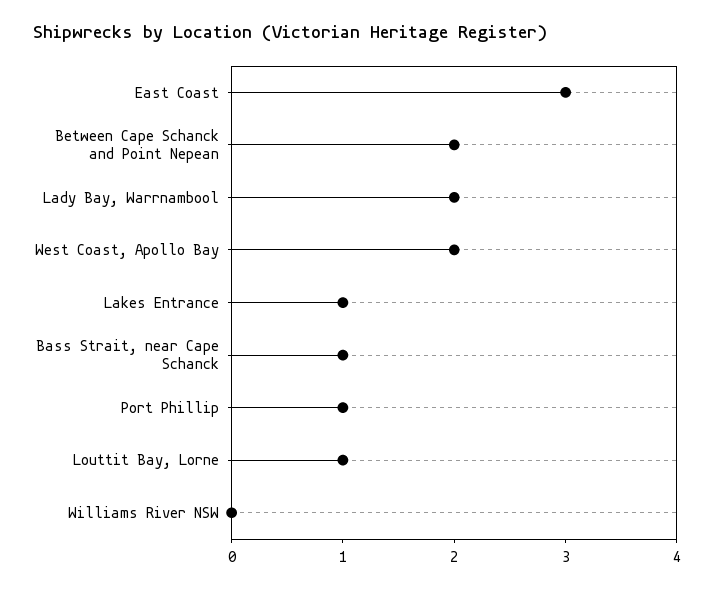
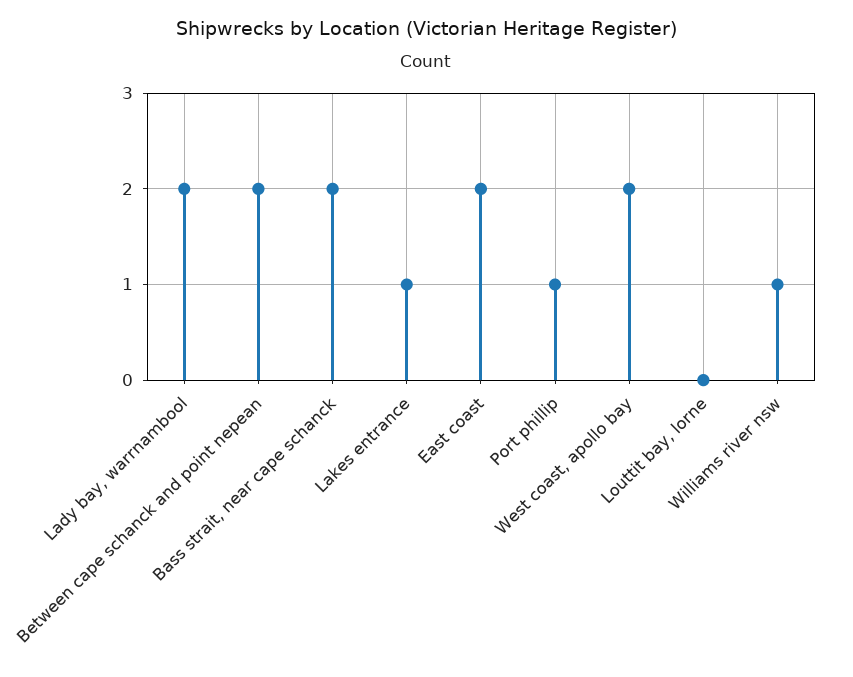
  {
-   "East Coast": 3,
+   "East Coast": 2,
    "Between Cape Schanck and Point Nepean": 2,
    "Lady Bay, Warrnambool": 2,
    "West Coast, Apollo Bay": 2,
    "Lakes Entrance": 1,
-   "Bass Strait, near Cape Schanck": 1,
+   "Bass Strait, near Cape Schanck": 2,
    "Port Phillip": 1,
-   "Louttit Bay, Lorne": 1,
+   "Louttit Bay, Lorne": 0,
-   "Williams River NSW": 0
+   "Williams River NSW": 1
  }

